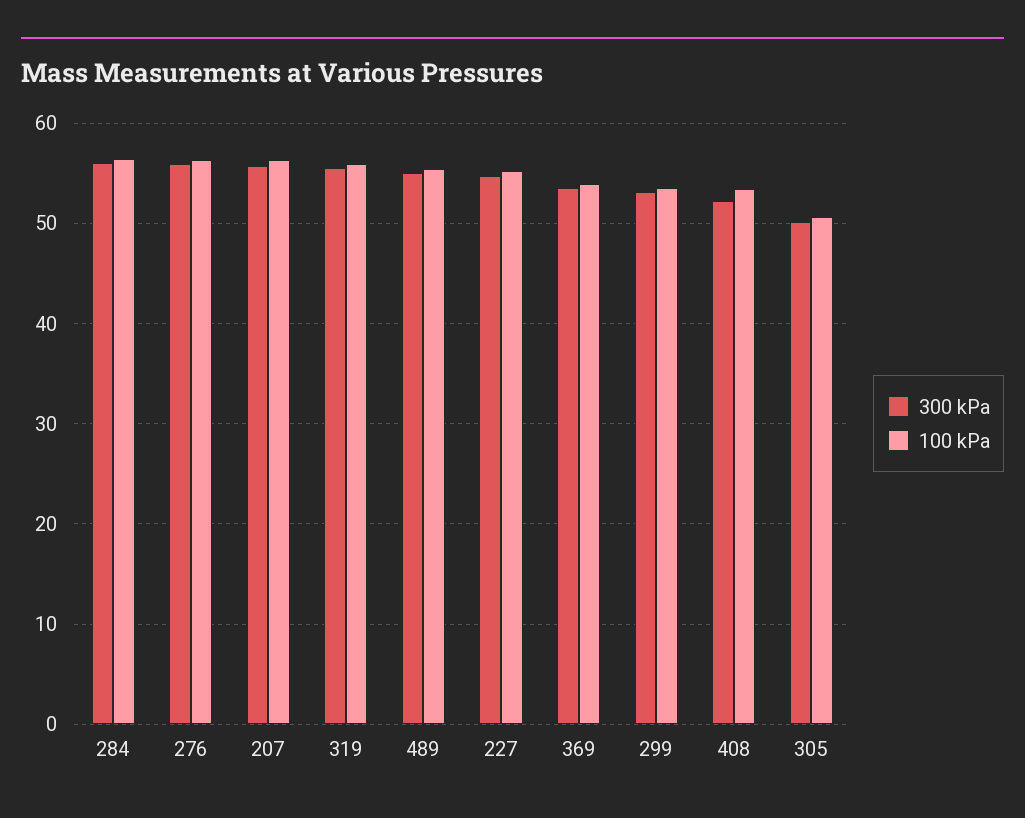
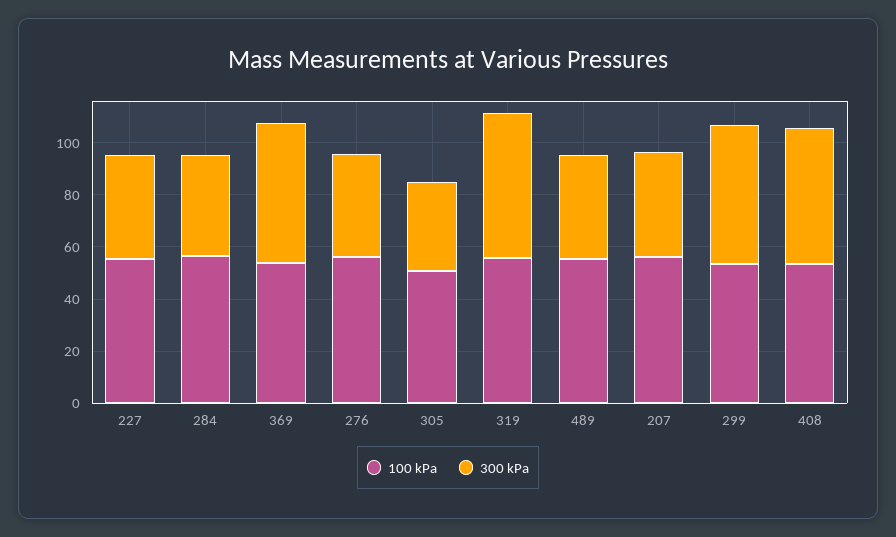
  {
    "300 kPa": {
-     "284": 56,
+     "284": 40,
-     "276": 56,
+     "276": 40,
-     "207": 56,
+     "207": 40,
      "319": 56,
-     "489": 55,
+     "489": 40,
-     "227": 55,
+     "227": 40,
      "369": 54,
      "299": 53,
      "408": 52,
-     "305": 50
+     "305": 35
    },
    "100 kPa": {
      "284": 56,
      "276": 56,
      "207": 56,
      "319": 56,
      "489": 55,
      "227": 55,
      "369": 54,
      "299": 54,
      "408": 53,
      "305": 51
    }
  }

